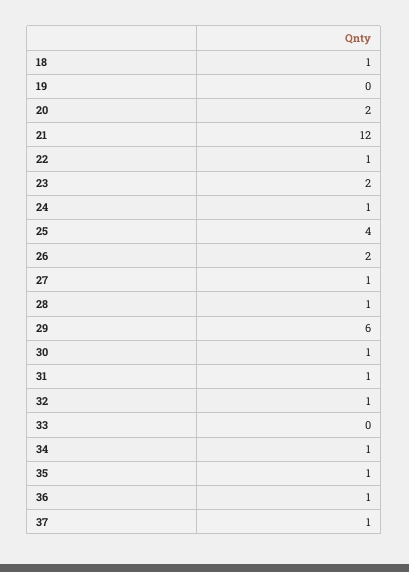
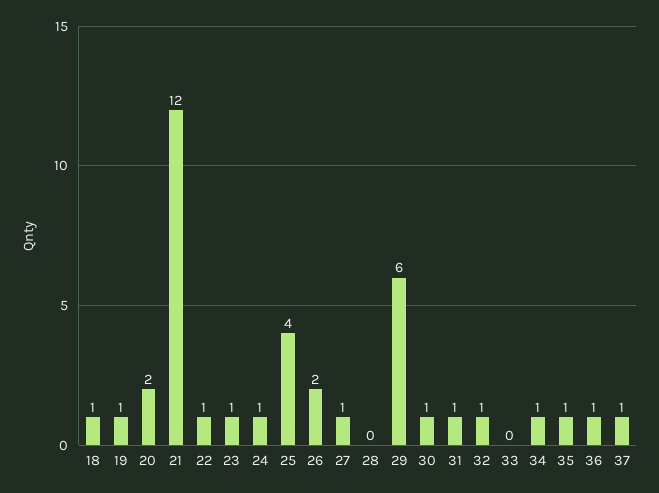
  {
    "18": 1,
-   "19": 0,
+   "19": 1,
    "20": 2,
    "21": 12,
    "22": 1,
-   "23": 2,
+   "23": 1,
    "24": 1,
    "25": 4,
    "26": 2,
    "27": 1,
-   "28": 1,
+   "28": 0,
    "29": 6,
    "30": 1,
    "31": 1,
    "32": 1,
    "33": 0,
    "34": 1,
    "35": 1,
    "36": 1,
    "37": 1
  }

